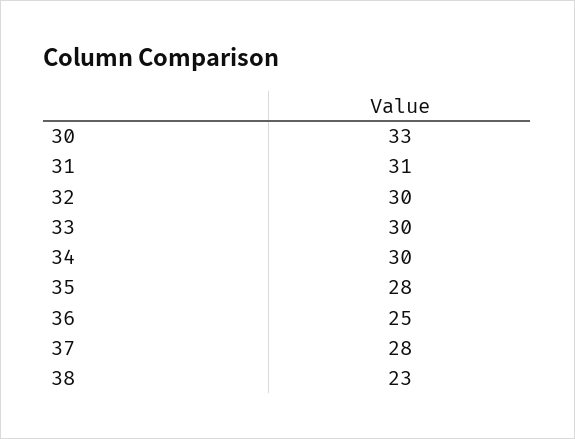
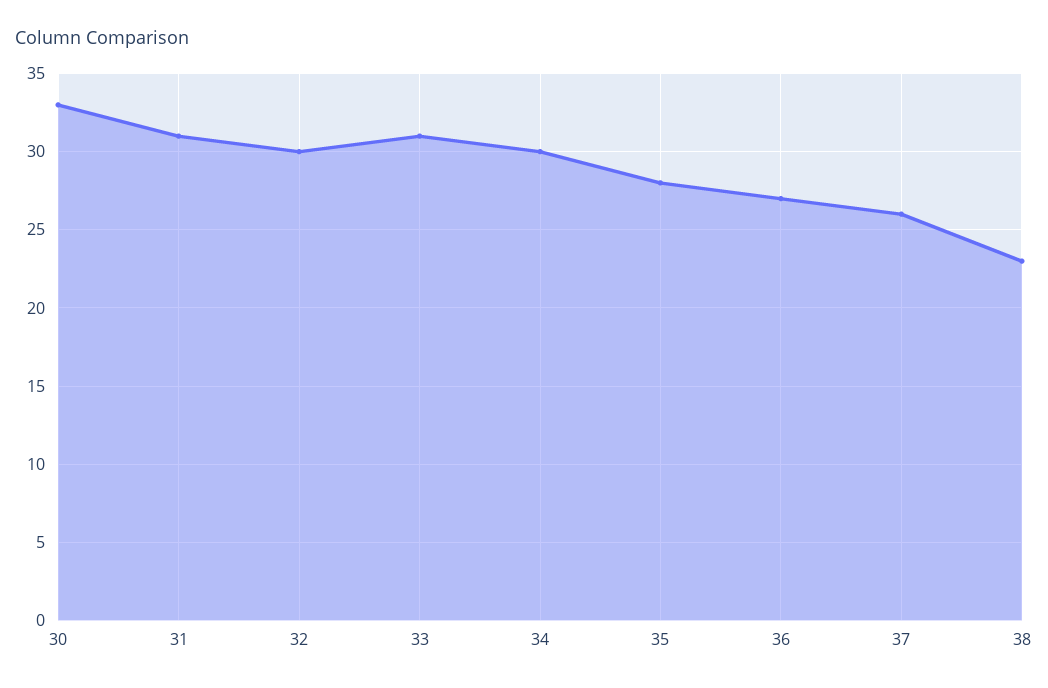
  {
    "30": 33,
    "31": 31,
    "32": 30,
-   "33": 30,
+   "33": 31,
    "34": 30,
    "35": 28,
-   "36": 25,
+   "36": 27,
-   "37": 28,
+   "37": 26,
    "38": 23
  }

